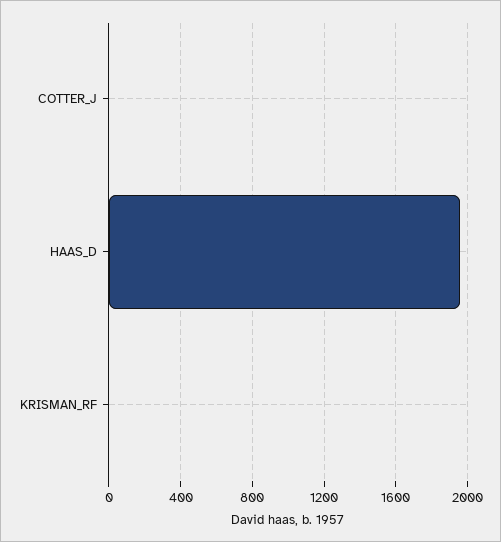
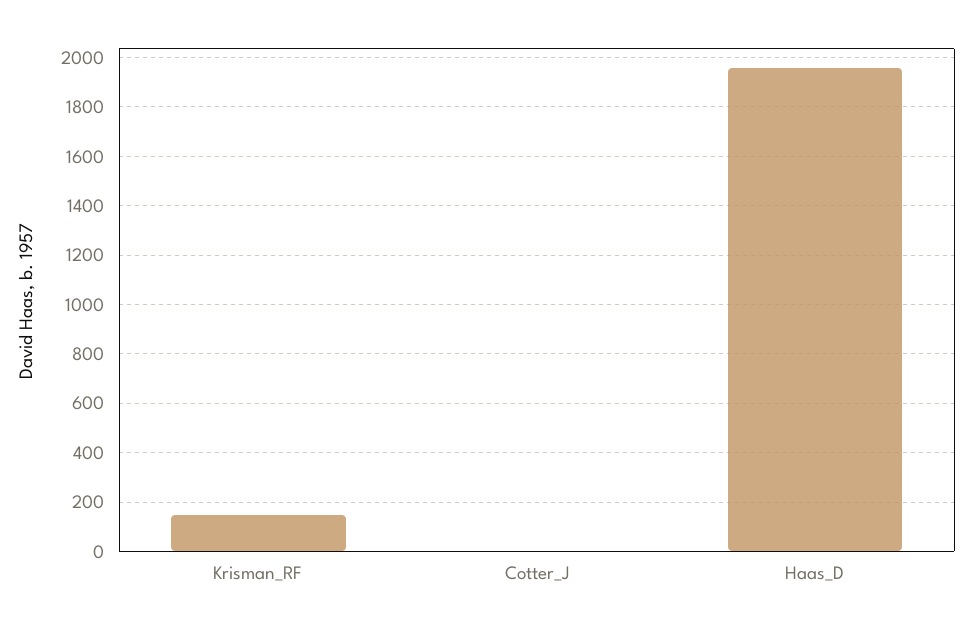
  {
    "COTTER_J": 0,
    "HAAS_D": 1950,
-   "KRISMAN_RF": 0
+   "KRISMAN_RF": 150
  }

